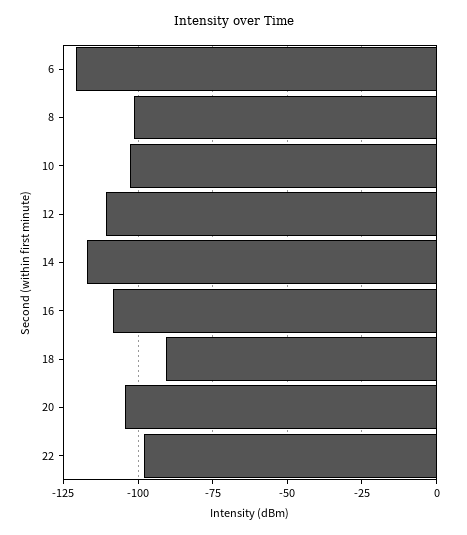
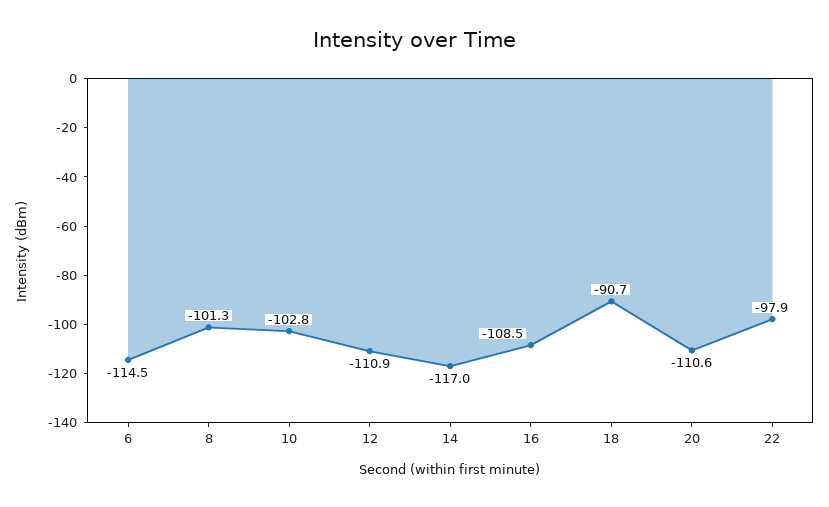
  {
-   "6": -120,
+   "6": -114.5,
    "8": -101.3,
    "10": -102.8,
    "12": -110.9,
    "14": -117,
    "16": -108.5,
    "18": -90.7,
-   "20": -105,
+   "20": -110.6,
    "22": -97.9
  }

